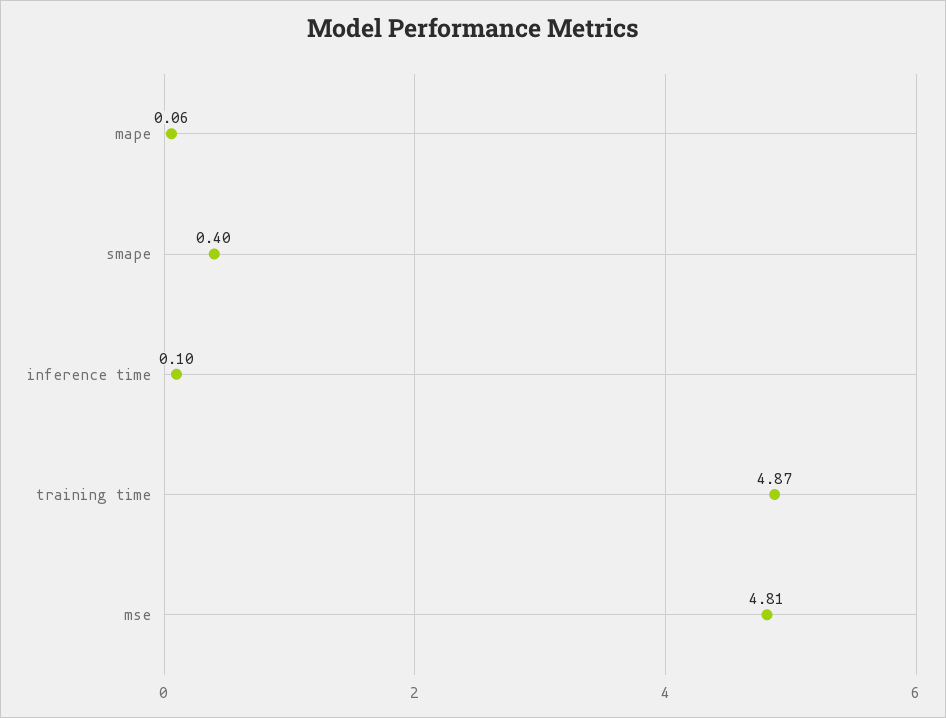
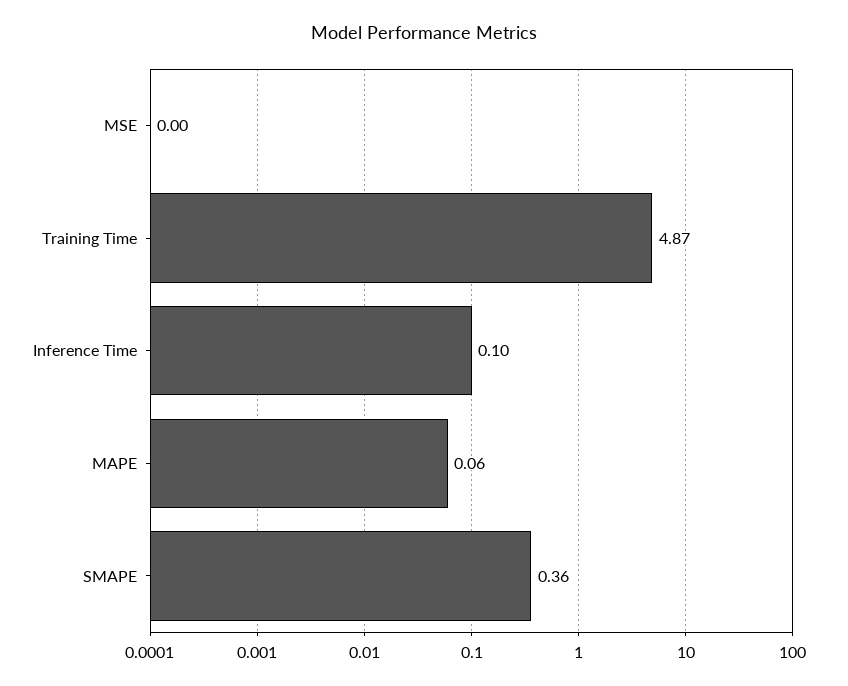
  {
    "mape": 0.06,
-   "smape": 0.4,
+   "smape": 0.36,
    "inference time": 0.1,
    "training time": 4.87,
-   "mse": 4.81
+   "mse": 0
  }

